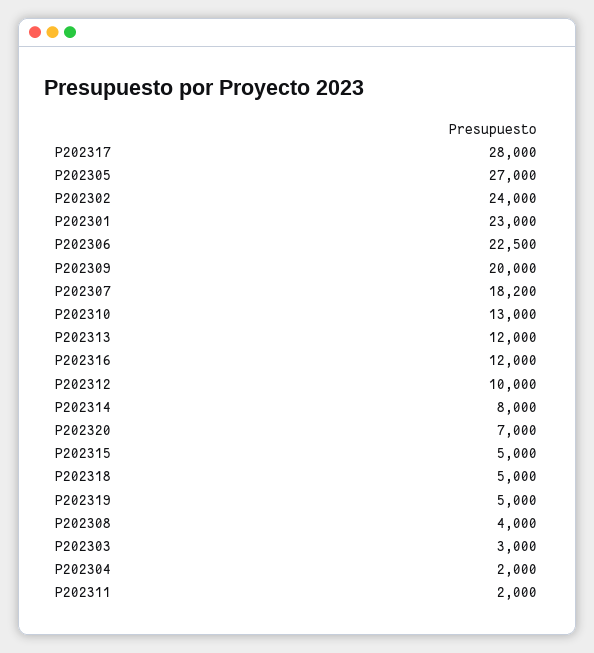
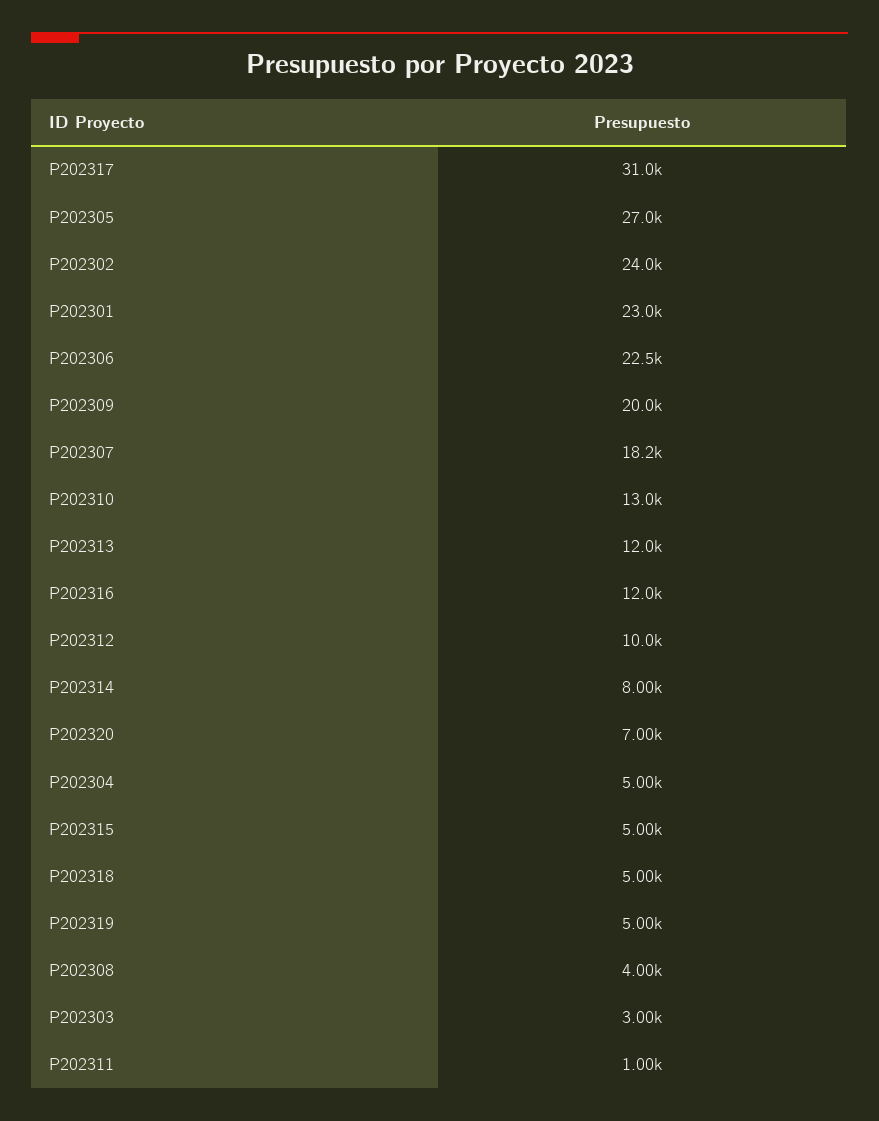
  {
-   "P202317": 28000,
+   "P202317": 31000,
    "P202305": 27000,
    "P202302": 24000,
    "P202301": 23000,
    "P202306": 22500,
    "P202309": 20000,
    "P202307": 18200,
    "P202310": 13000,
    "P202313": 12000,
    "P202316": 12000,
    "P202312": 10000,
    "P202314": 8000,
    "P202320": 7000,
    "P202315": 5000,
    "P202318": 5000,
    "P202319": 5000,
    "P202308": 4000,
    "P202303": 3000,
-   "P202304": 2000,
+   "P202304": 5000,
-   "P202311": 2000
+   "P202311": 1000
  }

